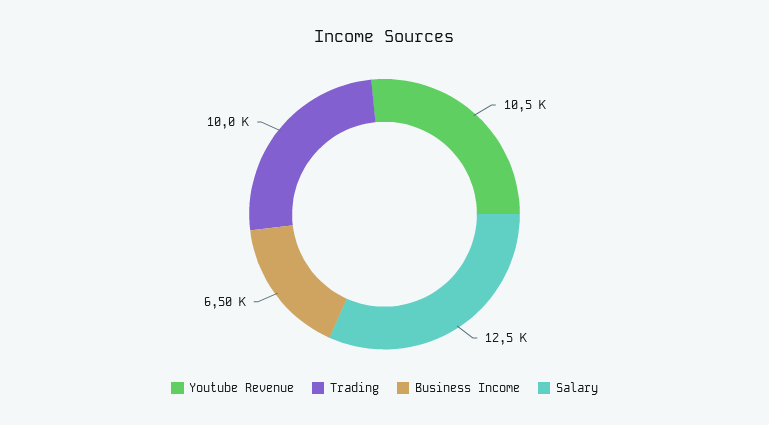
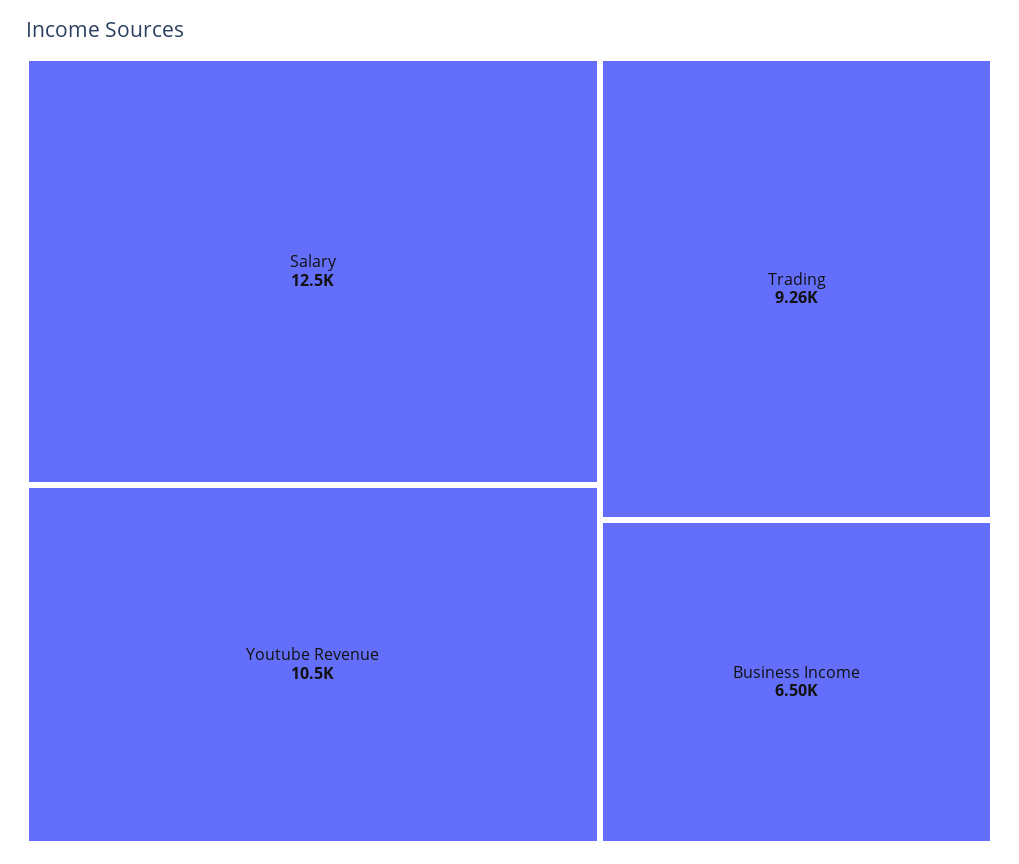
  {
    "Youtube Revenue": 10500,
-   "Trading": 10000,
+   "Trading": 9260,
    "Business Income": 6500,
    "Salary": 12500
  }

